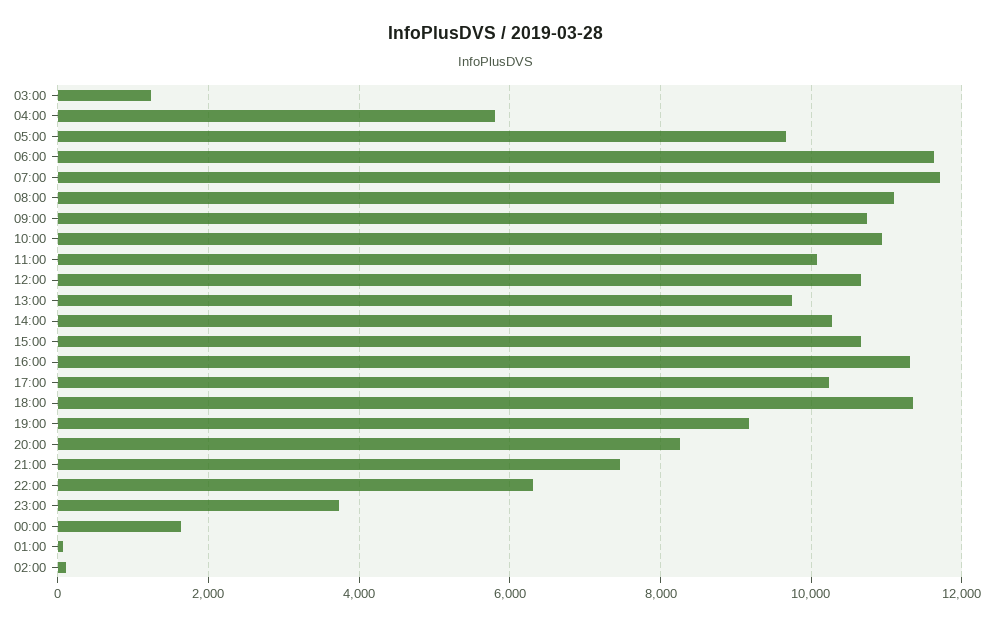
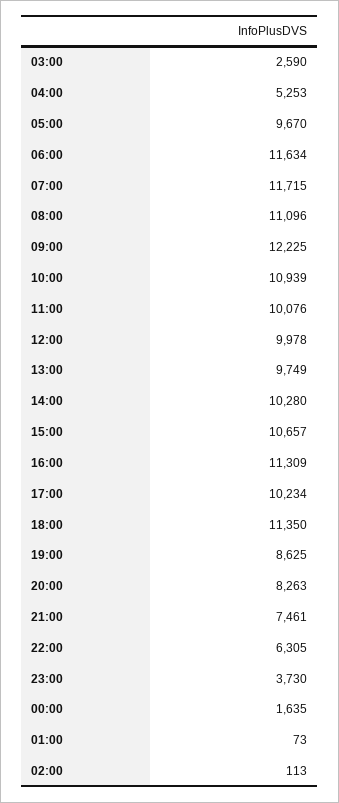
  {
-   "03:00": 1200,
+   "03:00": 2590,
-   "04:00": 5800,
+   "04:00": 5253,
    "05:00": 9670,
    "06:00": 11634,
    "07:00": 11715,
    "08:00": 11096,
-   "09:00": 10800,
+   "09:00": 12225,
    "10:00": 10939,
    "11:00": 10076,
-   "12:00": 10600,
+   "12:00": 9978,
    "13:00": 9749,
    "14:00": 10280,
    "15:00": 10657,
    "16:00": 11309,
    "17:00": 10234,
    "18:00": 11350,
-   "19:00": 9200,
+   "19:00": 8625,
    "20:00": 8263,
    "21:00": 7461,
    "22:00": 6305,
    "23:00": 3730,
    "00:00": 1635,
    "01:00": 73,
    "02:00": 113
  }

